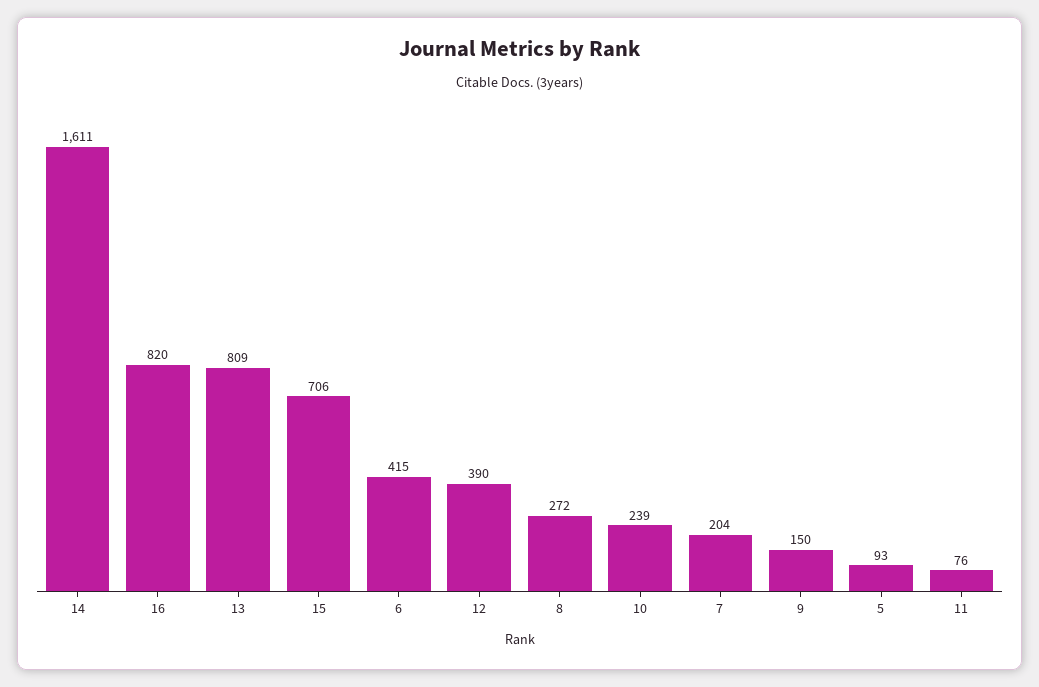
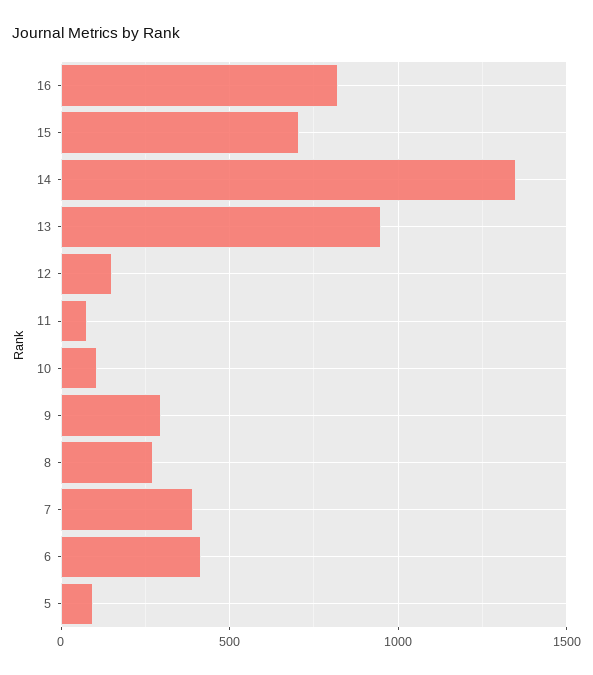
  {
-   "14": 1611,
+   "14": 1350,
    "16": 820,
-   "13": 809,
+   "13": 950,
    "15": 706,
    "6": 415,
-   "12": 390,
+   "12": 150,
    "8": 272,
-   "10": 239,
+   "10": 100,
-   "7": 204,
+   "7": 400,
-   "9": 150,
+   "9": 300,
    "5": 93,
    "11": 76
  }

